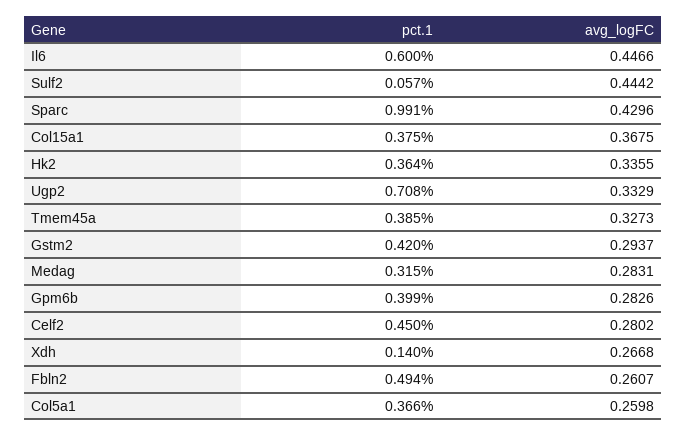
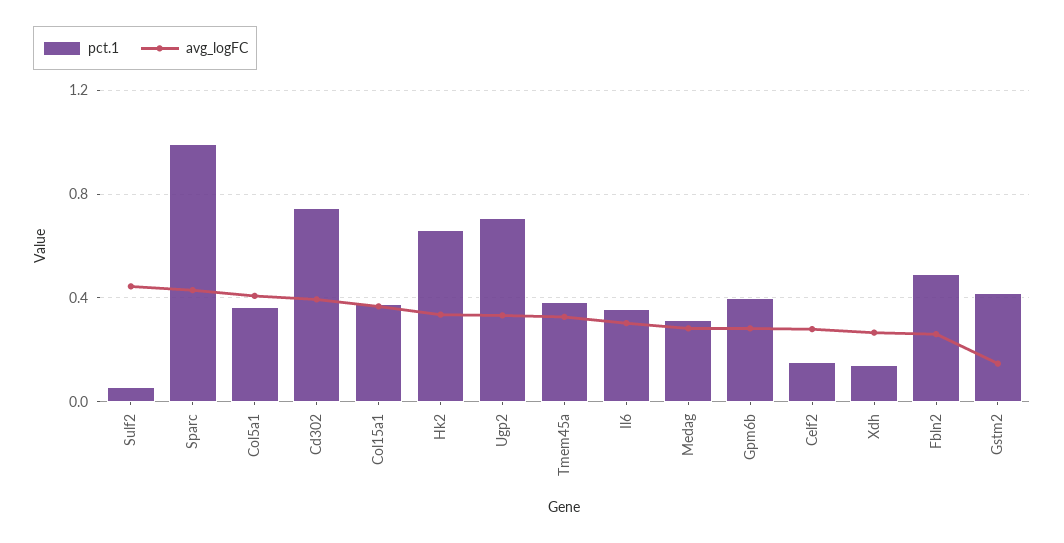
  {
    "pct.1": {
-     "Il6": 0.6,
+     "Il6": 0.35,
      "Sulf2": 0.057,
      "Sparc": 0.991,
      "Col15a1": 0.375,
-     "Hk2": 0.364,
+     "Hk2": 0.65,
      "Ugp2": 0.708,
      "Tmem45a": 0.385,
      "Gstm2": 0.42,
      "Medag": 0.315,
      "Gpm6b": 0.399,
-     "Celf2": 0.45,
+     "Celf2": 0.15,
      "Xdh": 0.14,
      "Fbln2": 0.494,
-     "Col5a1": 0.366
+     "Col5a1": 0.366,
+     "Cd302": 0.75
    },
    "avg_logFC": {
-     "Il6": 0.4466,
+     "Il6": 0.3,
      "Sulf2": 0.4442,
      "Sparc": 0.4296,
      "Col15a1": 0.3675,
      "Hk2": 0.3355,
      "Ugp2": 0.3329,
      "Tmem45a": 0.3273,
-     "Gstm2": 0.2937,
+     "Gstm2": 0.15,
      "Medag": 0.2831,
      "Gpm6b": 0.2826,
      "Celf2": 0.2802,
      "Xdh": 0.2668,
      "Fbln2": 0.2607,
-     "Col5a1": 0.2598
+     "Col5a1": 0.4,
+     "Cd302": 0.4
    }
  }

